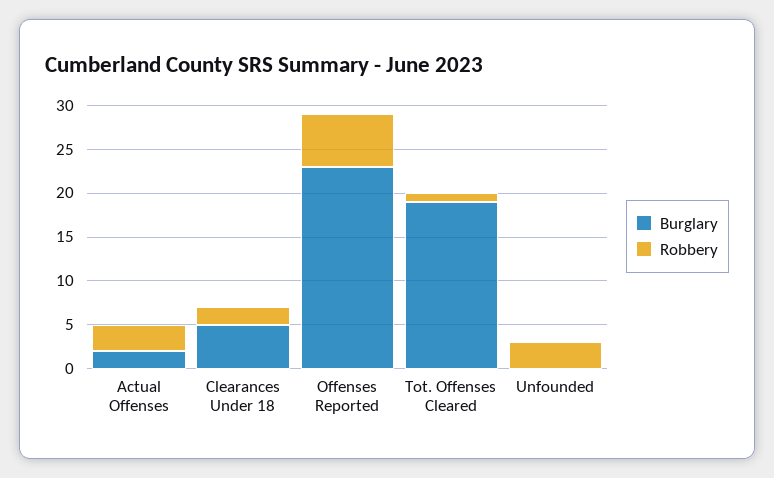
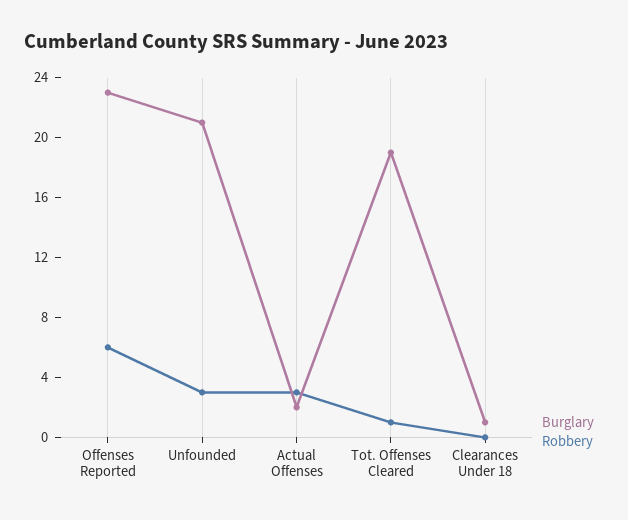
  {
    "Burglary": {
      "Actual Offenses": 2,
-     "Clearances Under 18": 5,
+     "Clearances Under 18": 1,
      "Offenses Reported": 23,
      "Tot. Offenses Cleared": 19,
-     "Unfounded": 0
+     "Unfounded": 21
    },
    "Robbery": {
      "Actual Offenses": 3,
-     "Clearances Under 18": 2,
+     "Clearances Under 18": 0,
      "Offenses Reported": 6,
      "Tot. Offenses Cleared": 1,
      "Unfounded": 3
    }
  }

